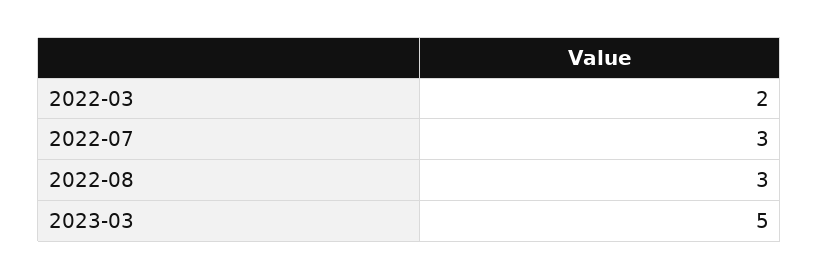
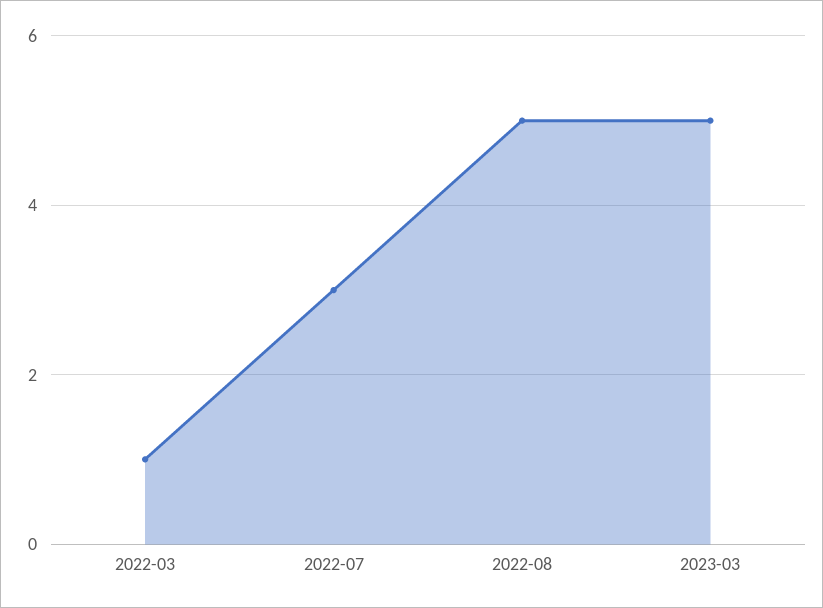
  {
-   "2022-03": 2,
+   "2022-03": 1,
    "2022-07": 3,
-   "2022-08": 3,
+   "2022-08": 5,
    "2023-03": 5
  }

